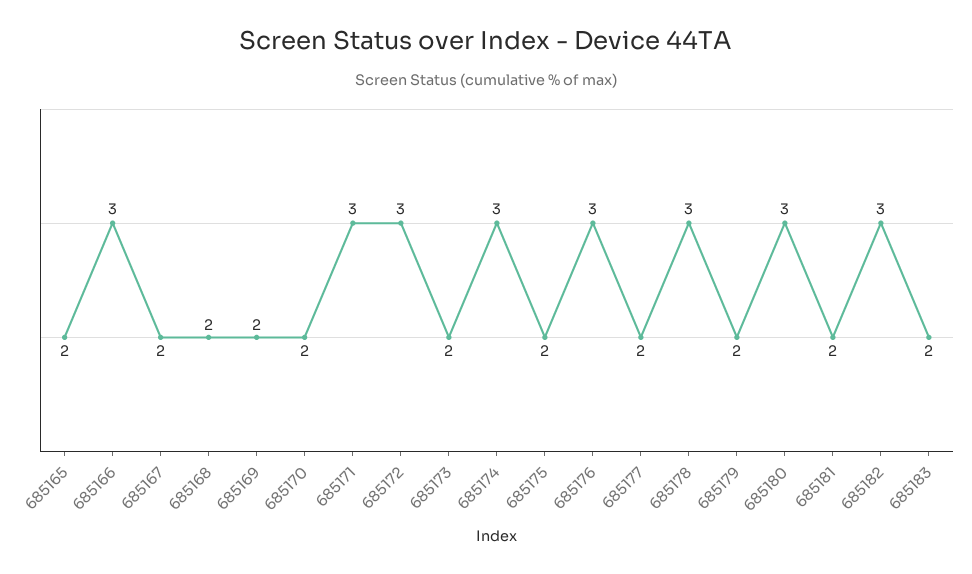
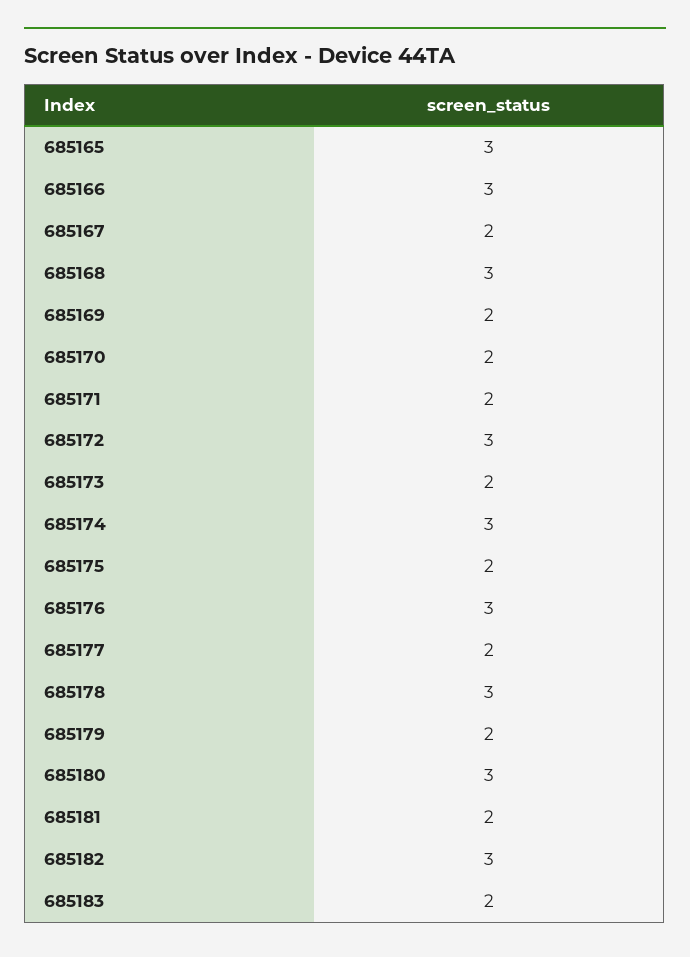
  {
-   "685165": 2,
+   "685165": 3,
    "685166": 3,
    "685167": 2,
-   "685168": 2,
+   "685168": 3,
    "685169": 2,
    "685170": 2,
-   "685171": 3,
+   "685171": 2,
    "685172": 3,
    "685173": 2,
    "685174": 3,
    "685175": 2,
    "685176": 3,
    "685177": 2,
    "685178": 3,
    "685179": 2,
    "685180": 3,
    "685181": 2,
    "685182": 3,
    "685183": 2
  }

